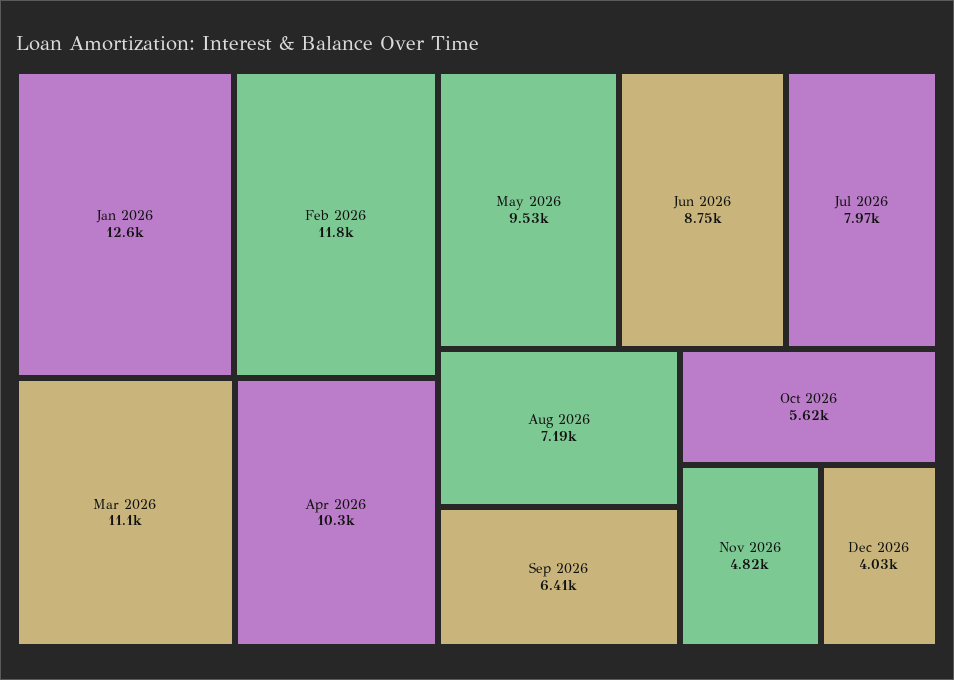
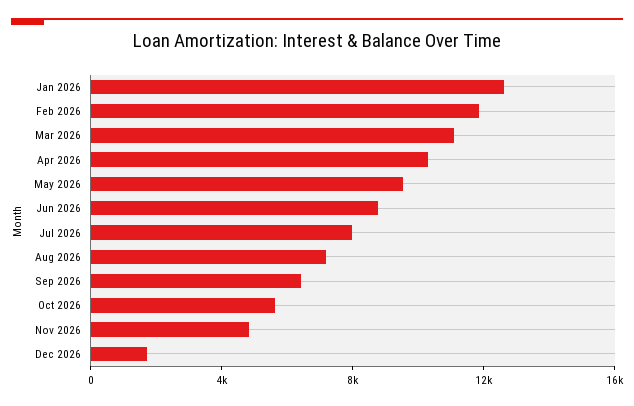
  {
    "Jan 2026": 12600,
    "Feb 2026": 11800,
    "Mar 2026": 11100,
    "Apr 2026": 10300,
    "May 2026": 9530,
    "Jun 2026": 8750,
    "Jul 2026": 7970,
    "Aug 2026": 7190,
    "Sep 2026": 6410,
    "Oct 2026": 5620,
    "Nov 2026": 4820,
-   "Dec 2026": 4030
+   "Dec 2026": 2000
  }

